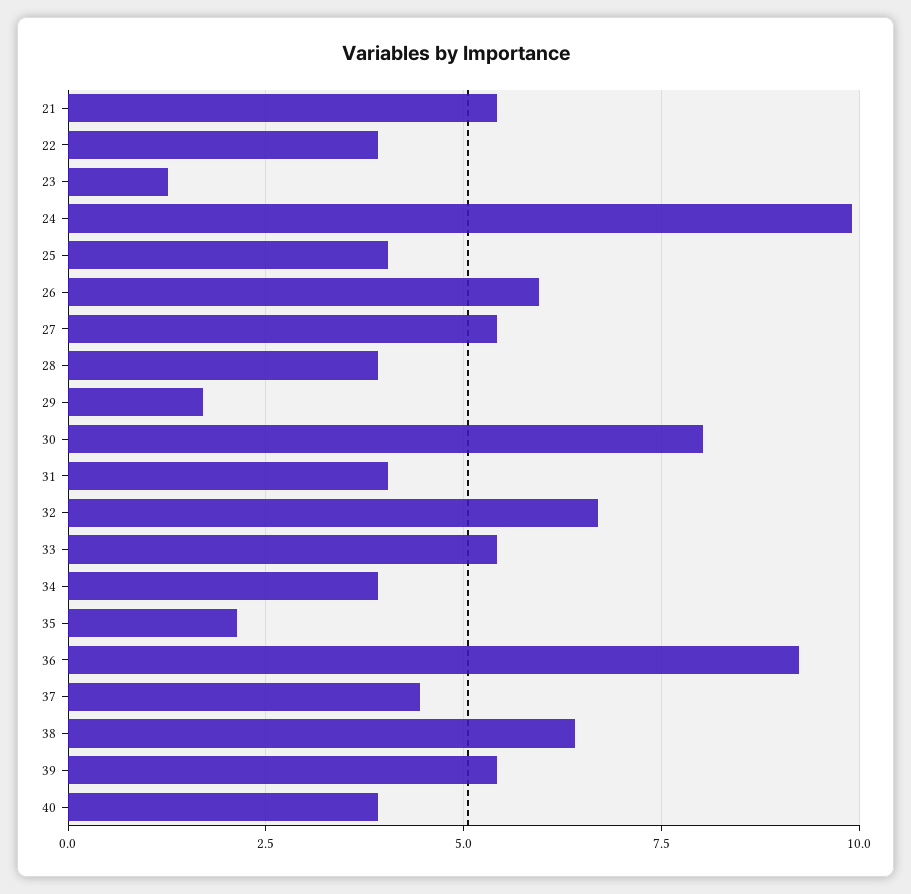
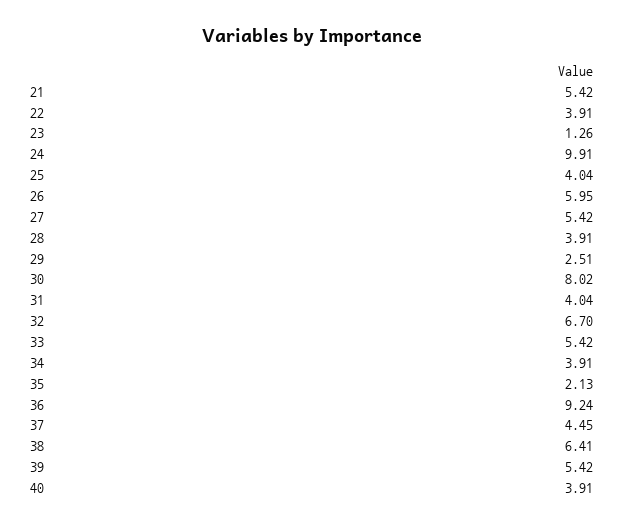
  {
    "21": 5.42,
    "22": 3.91,
    "23": 1.26,
    "24": 9.91,
    "25": 4.04,
    "26": 5.95,
    "27": 5.42,
    "28": 3.91,
-   "29": 1.75,
+   "29": 2.51,
    "30": 8.02,
    "31": 4.04,
    "32": 6.7,
    "33": 5.42,
    "34": 3.91,
    "35": 2.13,
    "36": 9.24,
    "37": 4.45,
    "38": 6.41,
    "39": 5.42,
    "40": 3.91
  }

